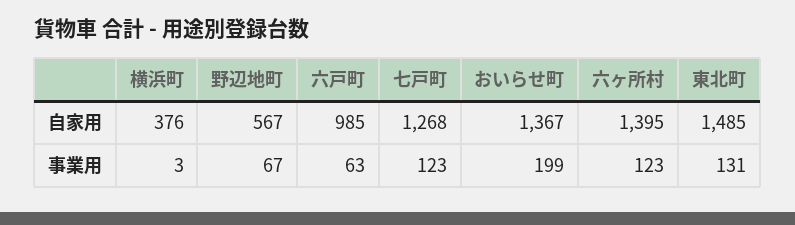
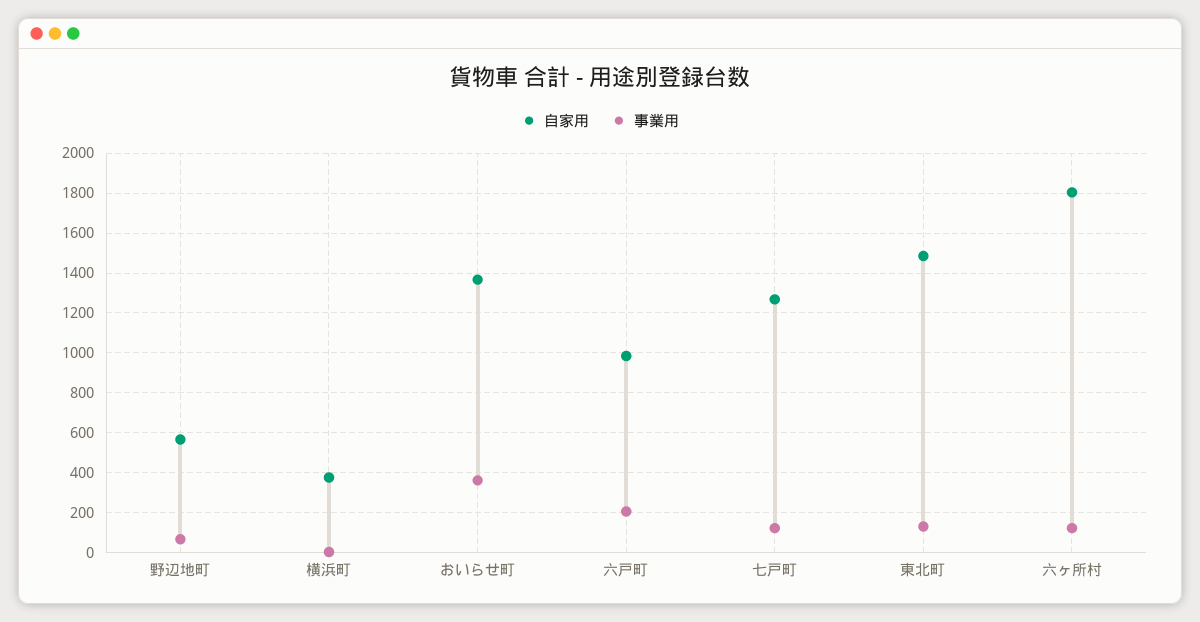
  {
    "自家用": {
      "横浜町": 376,
      "野辺地町": 567,
      "六戸町": 985,
      "七戸町": 1268,
      "おいらせ町": 1367,
-     "六ヶ所村": 1395,
+     "六ヶ所村": 1800,
      "東北町": 1485
    },
    "事業用": {
      "横浜町": 3,
      "野辺地町": 67,
-     "六戸町": 63,
+     "六戸町": 200,
      "七戸町": 123,
-     "おいらせ町": 199,
+     "おいらせ町": 350,
      "六ヶ所村": 123,
      "東北町": 131
    }
  }

